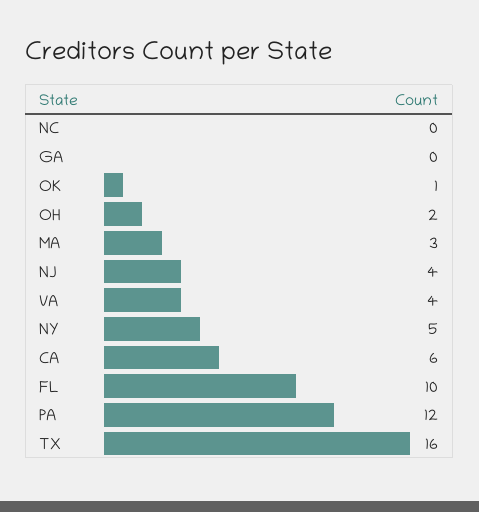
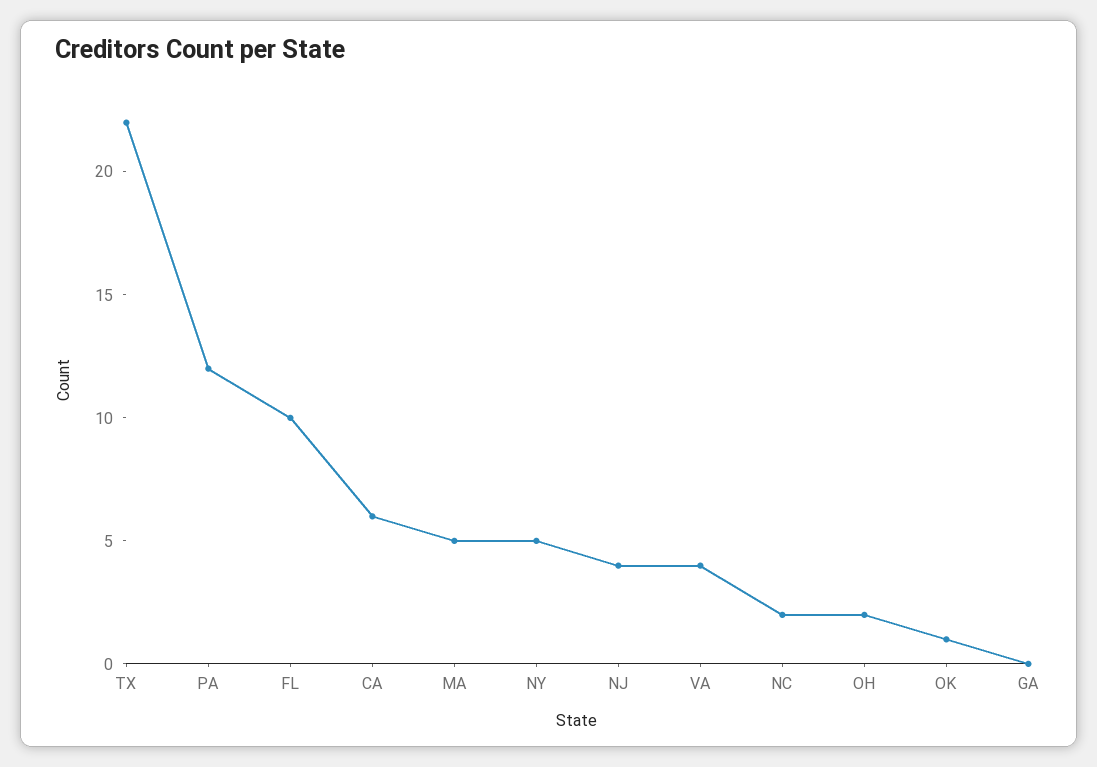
  {
-   "NC": 0,
+   "NC": 2,
    "GA": 0,
    "OK": 1,
    "OH": 2,
-   "MA": 3,
+   "MA": 5,
    "NJ": 4,
    "VA": 4,
    "NY": 5,
    "CA": 6,
    "FL": 10,
    "PA": 12,
-   "TX": 16
+   "TX": 22
  }

